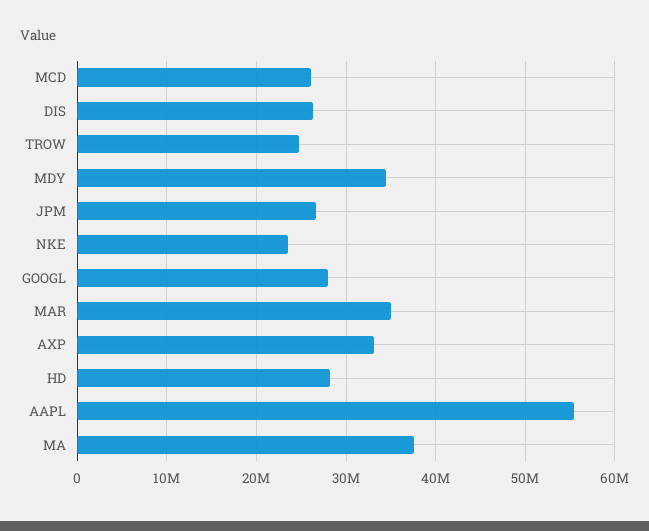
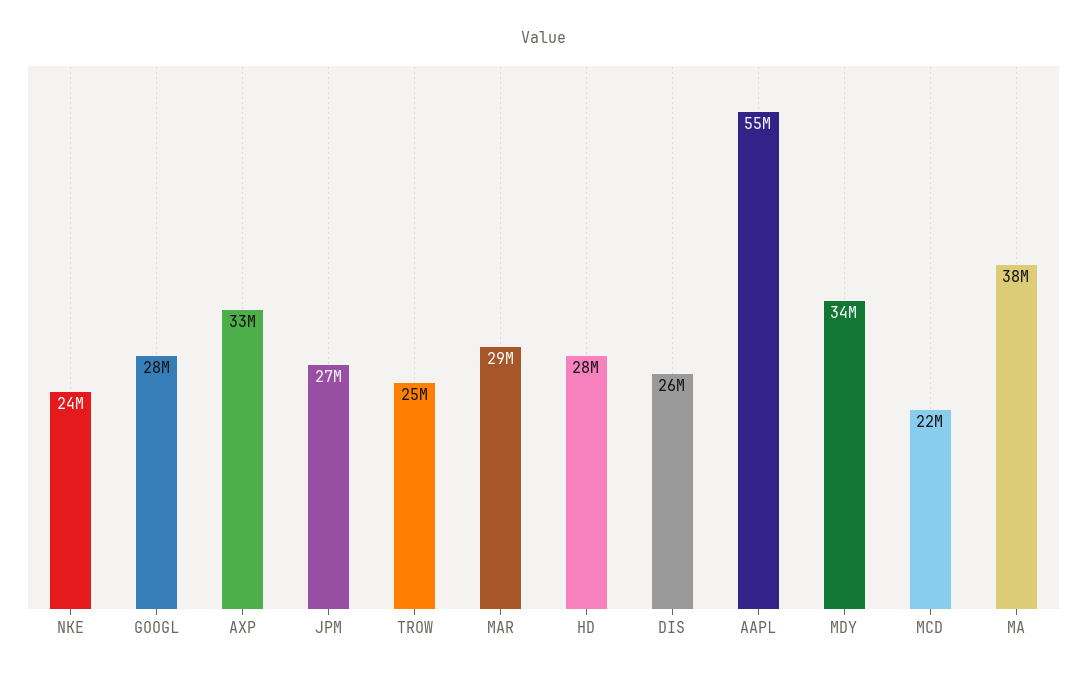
  {
-   "MCD": 26000000,
+   "MCD": 22000000,
    "DIS": 26000000,
    "TROW": 25000000,
    "MDY": 34000000,
    "JPM": 27000000,
    "NKE": 24000000,
    "GOOGL": 28000000,
-   "MAR": 35000000,
+   "MAR": 29000000,
    "AXP": 33000000,
    "HD": 28000000,
    "AAPL": 55000000,
    "MA": 38000000
  }

